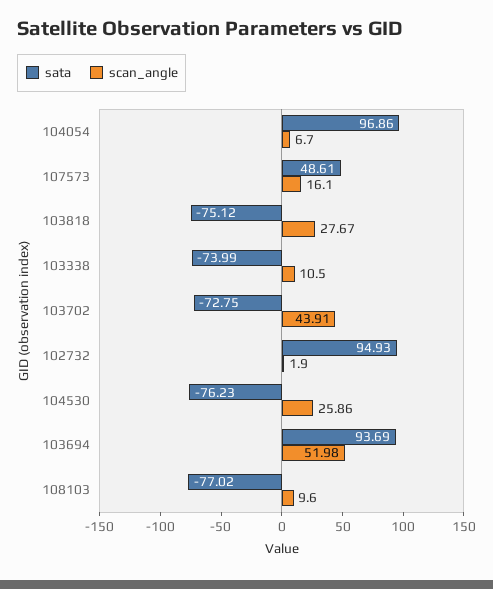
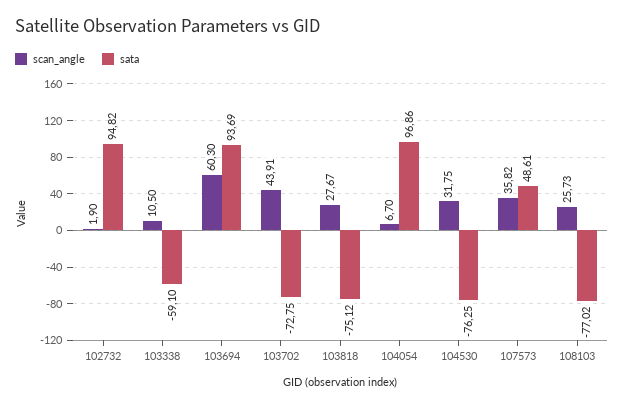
  {
    "sata": {
      "104054": 96.86,
      "107573": 48.61,
      "103818": -75.12,
-     "103338": -73.99,
+     "103338": -59.1,
      "103702": -72.75,
-     "102732": 94.93,
+     "102732": 94.82,
-     "104530": -76.23,
+     "104530": -76.25,
      "103694": 93.69,
      "108103": -77.02
    },
    "scan_angle": {
      "104054": 6.7,
-     "107573": 16.1,
+     "107573": 35.82,
      "103818": 27.67,
      "103338": 10.5,
      "103702": 43.91,
      "102732": 1.9,
-     "104530": 25.86,
+     "104530": 31.75,
-     "103694": 51.98,
+     "103694": 60.3,
-     "108103": 9.6
+     "108103": 25.73
    }
  }

